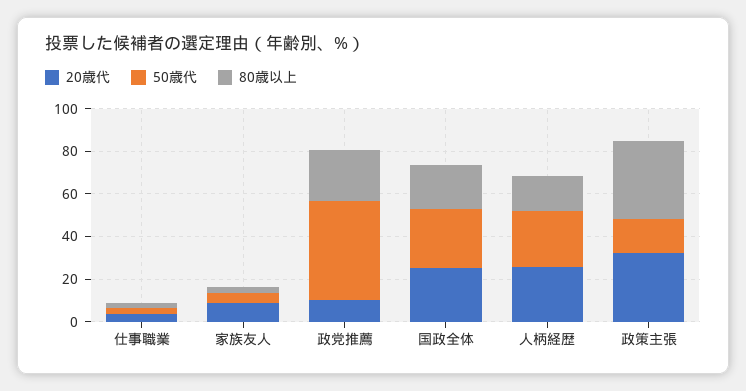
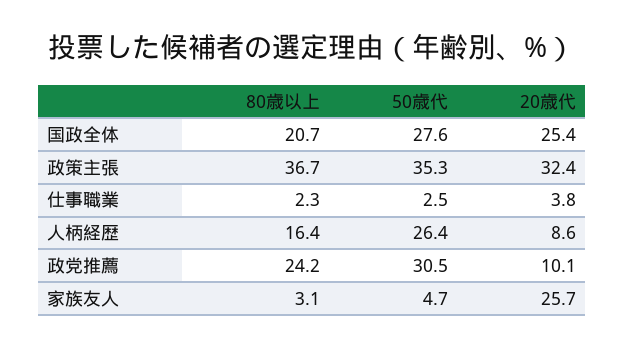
  {
    "20歳代": {
      "仕事職業": 3.8,
-     "家族友人": 10,
+     "家族友人": 25.7,
      "政党推薦": 10.1,
      "国政全体": 25.4,
-     "人柄経歴": 25,
+     "人柄経歴": 8.6,
      "政策主張": 32.4
    },
    "50歳代": {
      "仕事職業": 2.5,
      "家族友人": 4.7,
-     "政党推薦": 45,
+     "政党推薦": 30.5,
      "国政全体": 27.6,
      "人柄経歴": 26.4,
-     "政策主張": 15
+     "政策主張": 35.3
    },
    "80歳以上": {
      "仕事職業": 2.3,
      "家族友人": 3.1,
      "政党推薦": 24.2,
      "国政全体": 20.7,
      "人柄経歴": 16.4,
      "政策主張": 36.7
    }
  }

